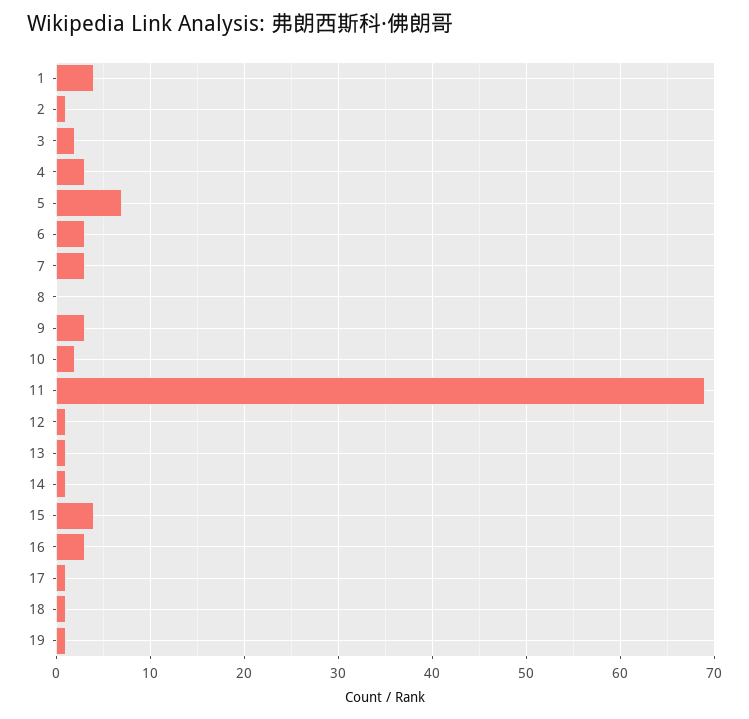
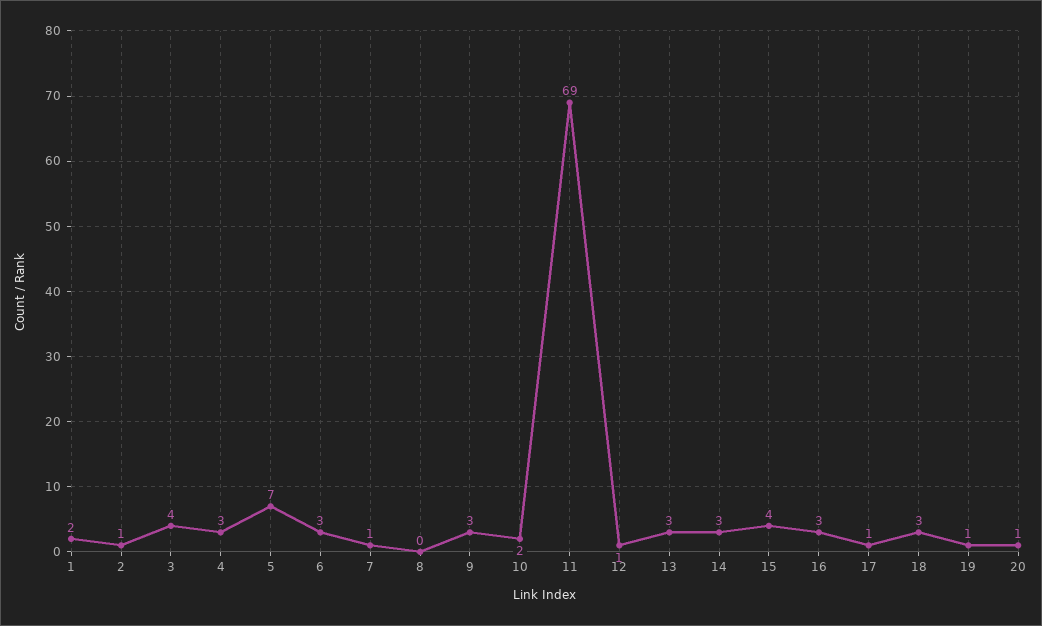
  {
-   "1": 4,
+   "1": 2,
    "2": 1,
-   "3": 2,
+   "3": 4,
    "4": 3,
    "5": 7,
    "6": 3,
-   "7": 3,
+   "7": 1,
    "8": 0,
    "9": 3,
    "10": 2,
    "11": 69,
    "12": 1,
-   "13": 1,
+   "13": 3,
-   "14": 1,
+   "14": 3,
    "15": 4,
    "16": 3,
    "17": 1,
-   "18": 1,
+   "18": 3,
-   "19": 1
+   "19": 1,
+   "20": 1
  }

